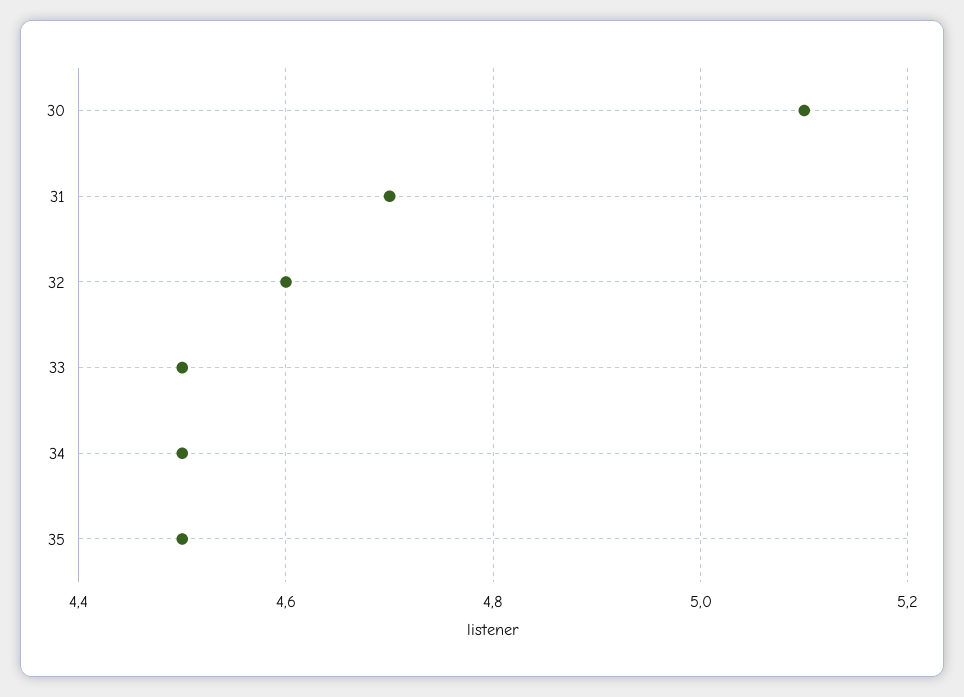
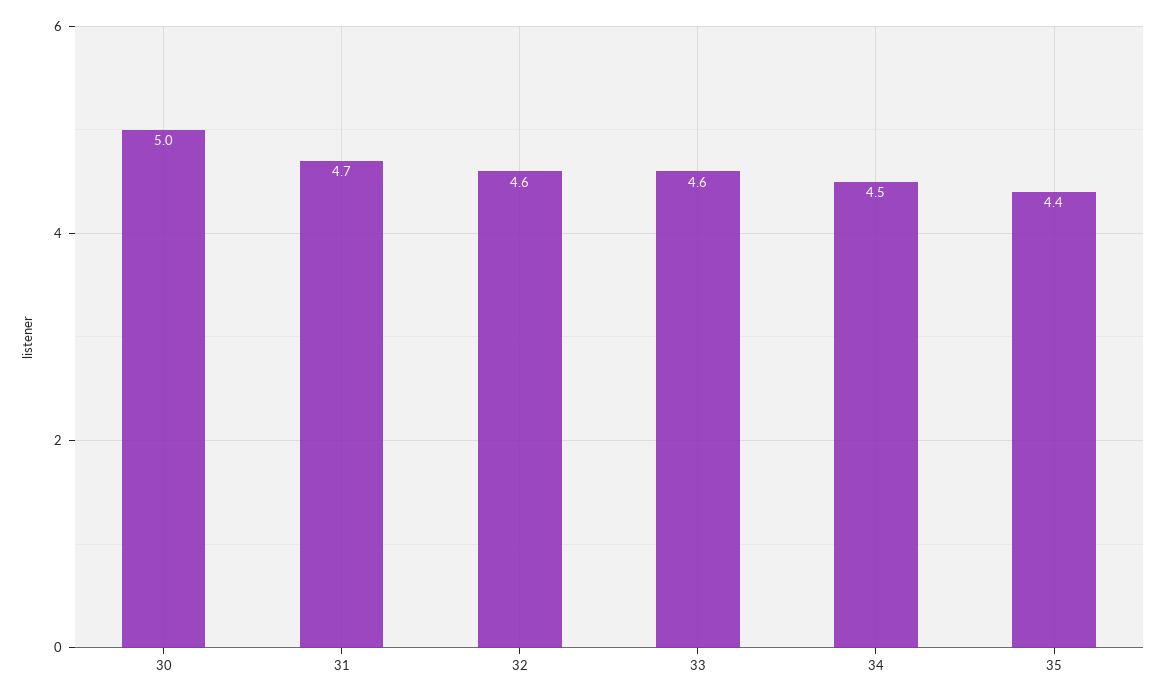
  {
-   "30": 5.1,
+   "30": 5,
    "31": 4.7,
    "32": 4.6,
-   "33": 4.5,
+   "33": 4.6,
    "34": 4.5,
-   "35": 4.5
+   "35": 4.4
  }

